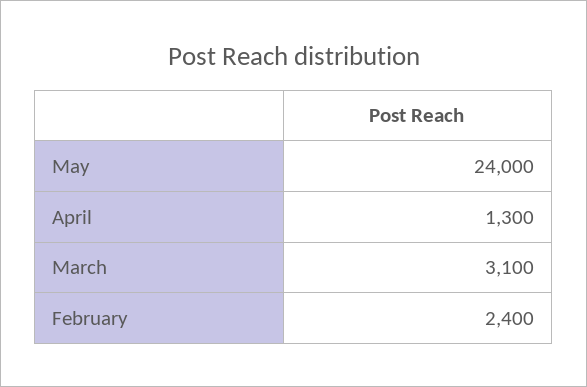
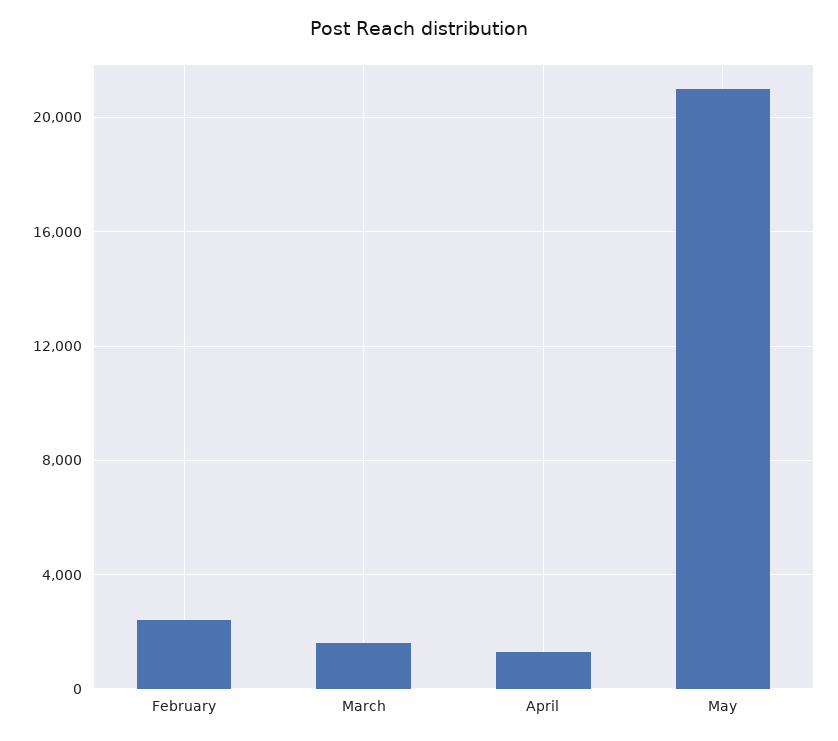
  {
-   "May": 24000,
+   "May": 21000,
    "April": 1300,
-   "March": 3100,
+   "March": 1500,
    "February": 2400
  }

